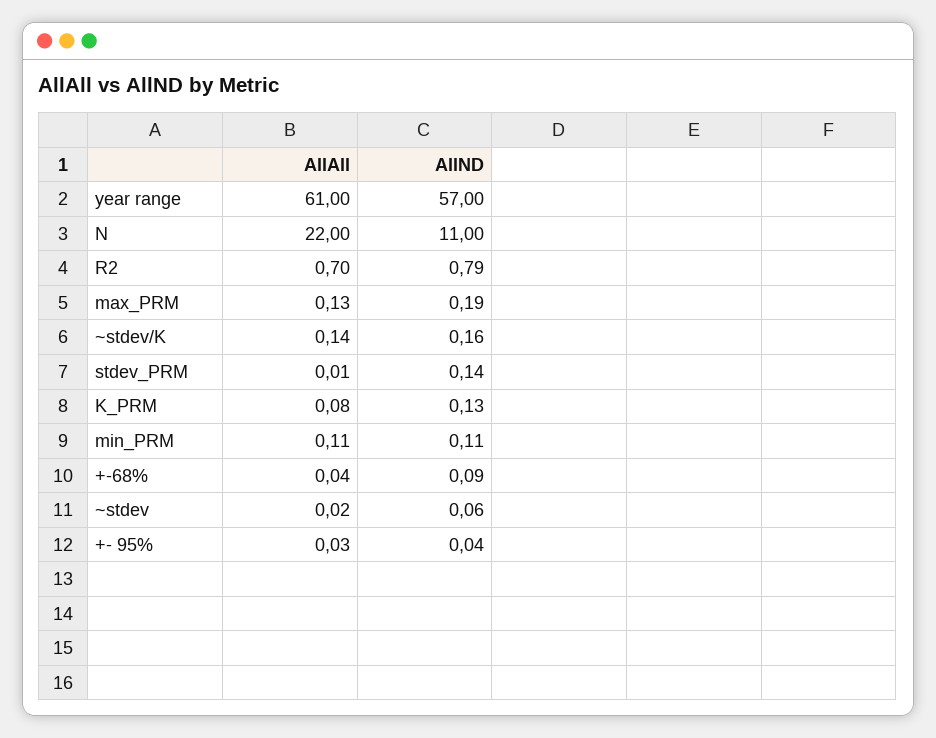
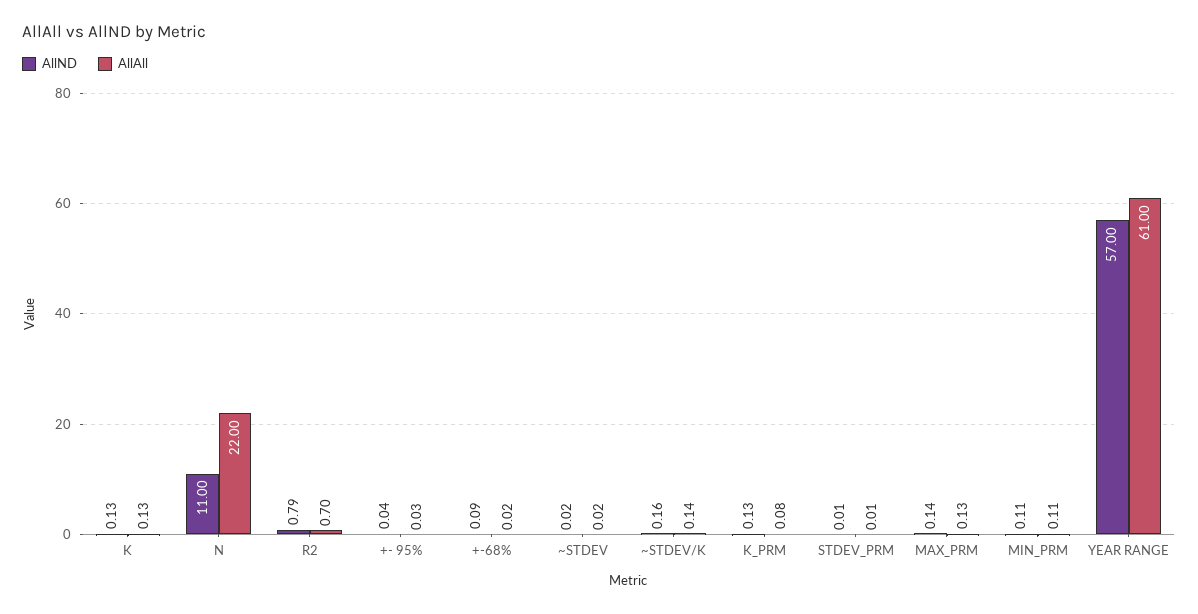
  {
    "AllAll": {
      "year range": 61,
      "N": 22,
      "R2": 0.7,
      "max_PRM": 0.13,
      "~stdev/K": 0.14,
      "stdev_PRM": 0.01,
      "K_PRM": 0.08,
      "min_PRM": 0.11,
-     "+-68%": 0.04,
+     "+-68%": 0.02,
      "~stdev": 0.02,
-     "+- 95%": 0.03
+     "+- 95%": 0.03,
+     "K": 0.13
    },
    "AllND": {
      "year range": 57,
      "N": 11,
      "R2": 0.79,
-     "max_PRM": 0.19,
+     "max_PRM": 0.14,
      "~stdev/K": 0.16,
-     "stdev_PRM": 0.14,
+     "stdev_PRM": 0.01,
      "K_PRM": 0.13,
      "min_PRM": 0.11,
      "+-68%": 0.09,
-     "~stdev": 0.06,
+     "~stdev": 0.02,
-     "+- 95%": 0.04
+     "+- 95%": 0.04,
+     "K": 0.13
    }
  }

